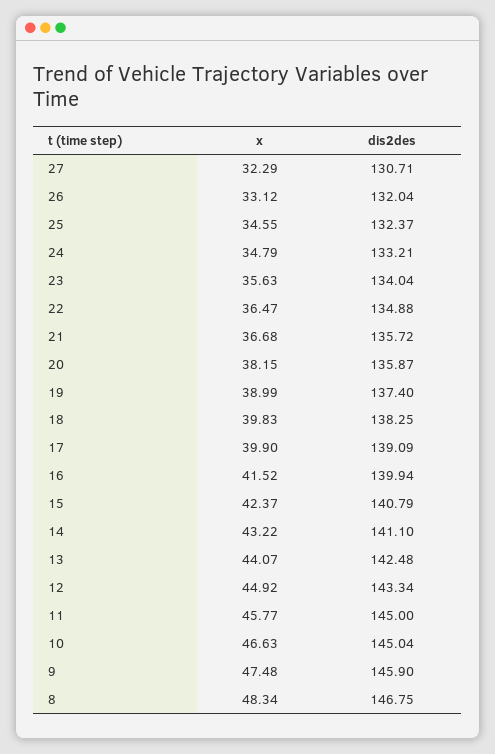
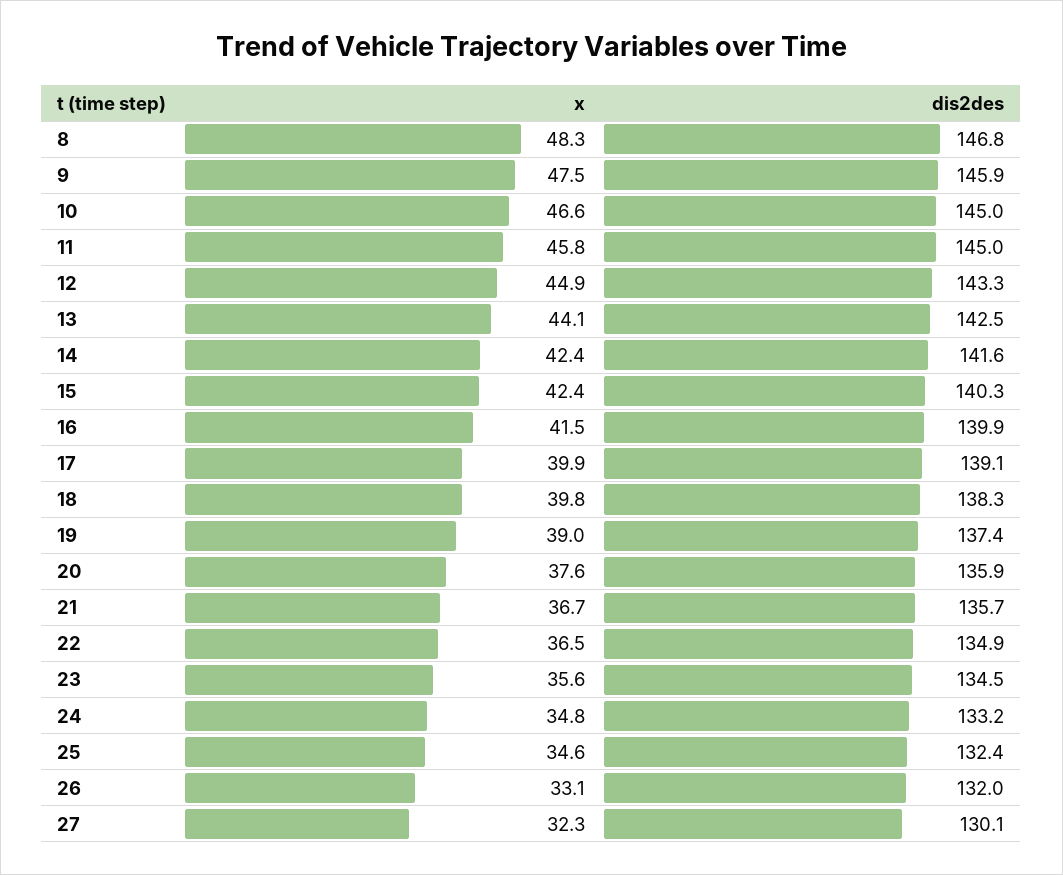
  {
    "x": {
      "27": 32.29,
      "26": 33.12,
      "25": 34.55,
      "24": 34.79,
      "23": 35.63,
      "22": 36.47,
      "21": 36.68,
-     "20": 38.15,
+     "20": 37.6,
      "19": 38.99,
      "18": 39.83,
      "17": 39.9,
      "16": 41.52,
      "15": 42.37,
-     "14": 43.22,
+     "14": 42.4,
      "13": 44.07,
      "12": 44.92,
      "11": 45.77,
      "10": 46.63,
      "9": 47.48,
      "8": 48.34
    },
    "dis2des": {
-     "27": 130.71,
+     "27": 130.1,
      "26": 132.04,
      "25": 132.37,
      "24": 133.21,
-     "23": 134.04,
+     "23": 134.5,
      "22": 134.88,
      "21": 135.72,
      "20": 135.87,
      "19": 137.4,
      "18": 138.25,
      "17": 139.09,
      "16": 139.94,
-     "15": 140.79,
+     "15": 140.3,
-     "14": 141.1,
+     "14": 141.6,
      "13": 142.48,
      "12": 143.34,
      "11": 145,
      "10": 145.04,
      "9": 145.9,
      "8": 146.75
    }
  }

